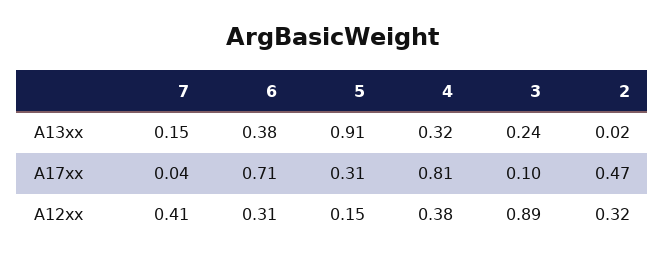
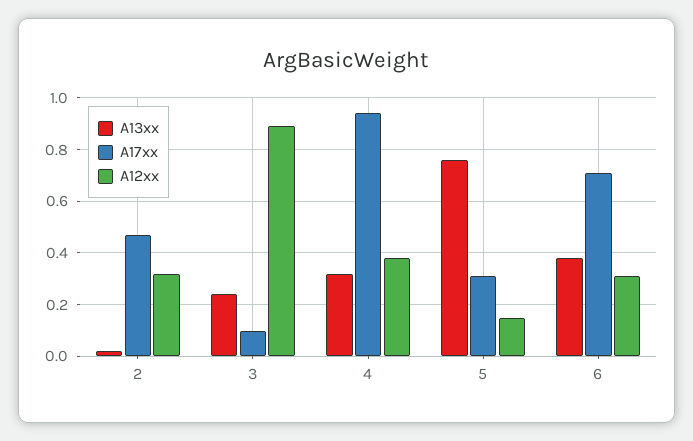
  {
    "A13xx": {
-     "7": 0.15,
      "6": 0.38,
-     "5": 0.91,
+     "5": 0.75,
      "4": 0.32,
      "3": 0.24,
      "2": 0.02
    },
    "A17xx": {
-     "7": 0.04,
      "6": 0.71,
      "5": 0.31,
-     "4": 0.81,
+     "4": 0.95,
      "3": 0.1,
      "2": 0.47
    },
    "A12xx": {
-     "7": 0.41,
      "6": 0.31,
      "5": 0.15,
      "4": 0.38,
      "3": 0.89,
      "2": 0.32
    }
  }

